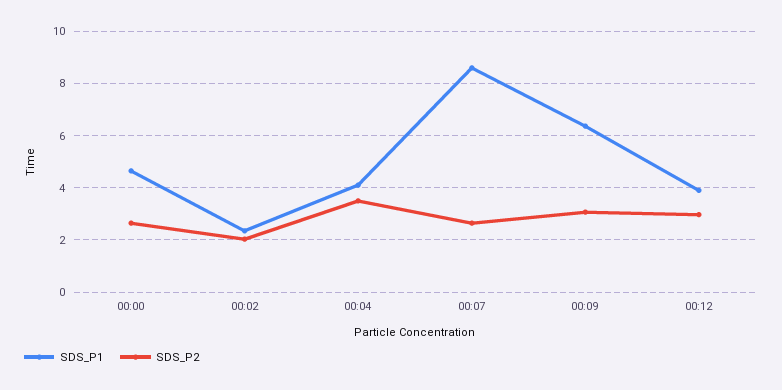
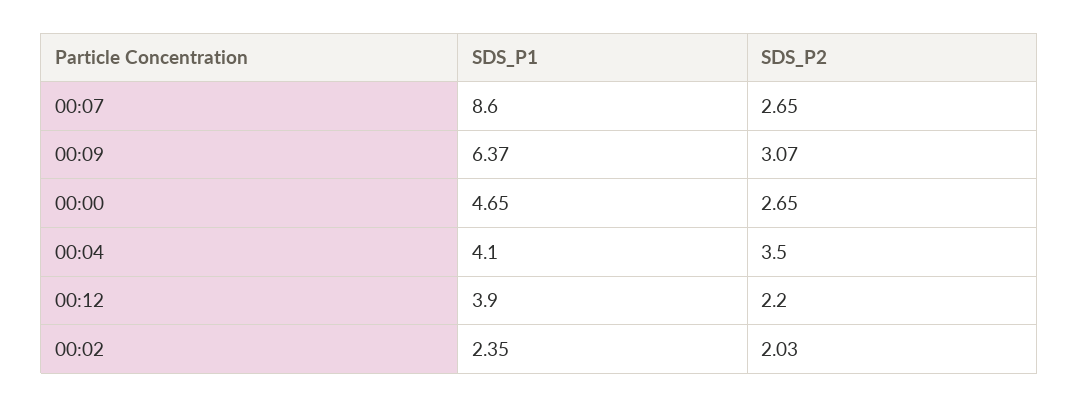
  {
    "SDS_P1": {
      "00:00": 4.65,
      "00:02": 2.35,
      "00:04": 4.1,
      "00:07": 8.6,
      "00:09": 6.37,
      "00:12": 3.9
    },
    "SDS_P2": {
      "00:00": 2.65,
      "00:02": 2.03,
      "00:04": 3.5,
      "00:07": 2.65,
      "00:09": 3.07,
-     "00:12": 3
+     "00:12": 2.2
    }
  }

